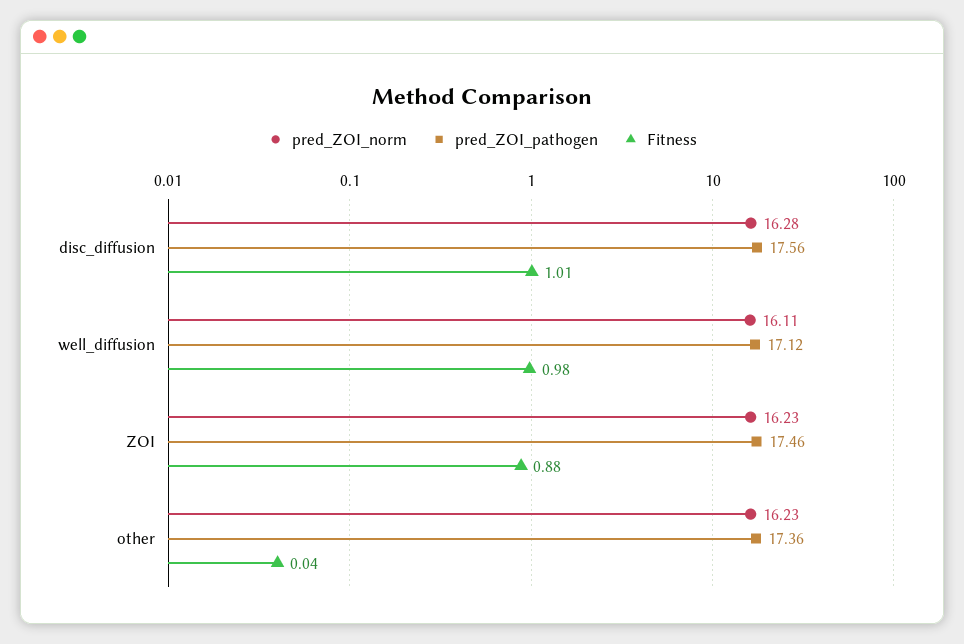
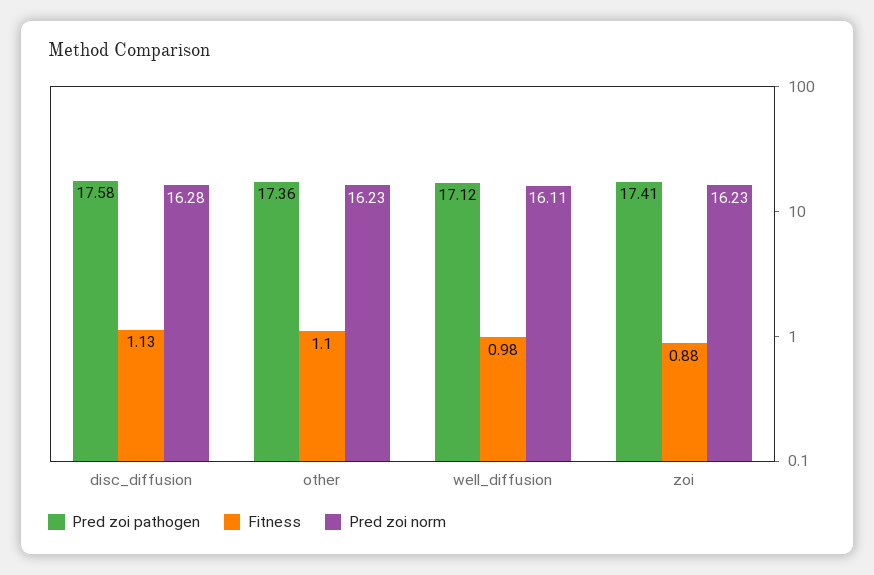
  {
    "pred_ZOI_norm": {
      "disc_diffusion": 16.28,
      "well_diffusion": 16.11,
      "ZOI": 16.23,
      "other": 16.23
    },
    "pred_ZOI_pathogen": {
-     "disc_diffusion": 17.56,
+     "disc_diffusion": 17.58,
      "well_diffusion": 17.12,
-     "ZOI": 17.46,
+     "ZOI": 17.41,
      "other": 17.36
    },
    "Fitness": {
-     "disc_diffusion": 1.01,
+     "disc_diffusion": 1.13,
      "well_diffusion": 0.98,
      "ZOI": 0.88,
-     "other": 0.04
+     "other": 1.1
    }
  }

